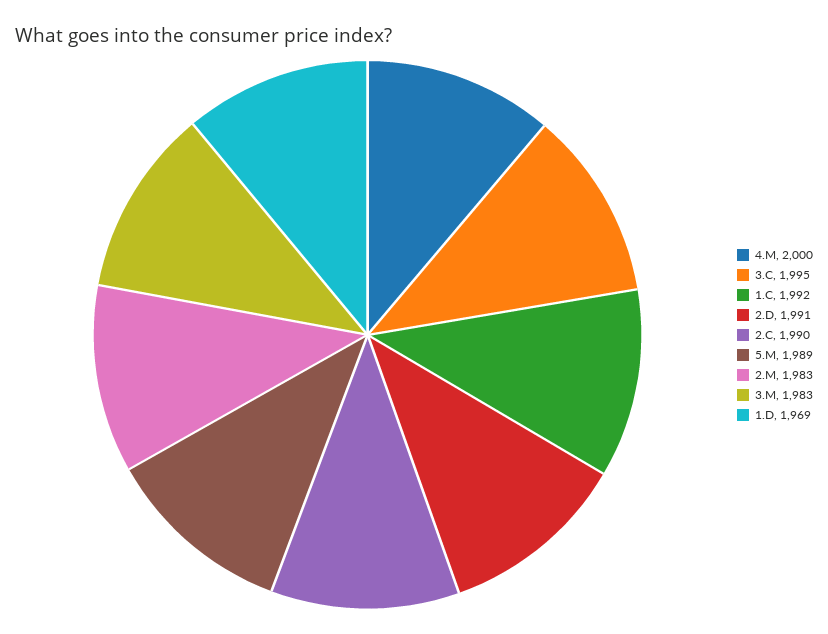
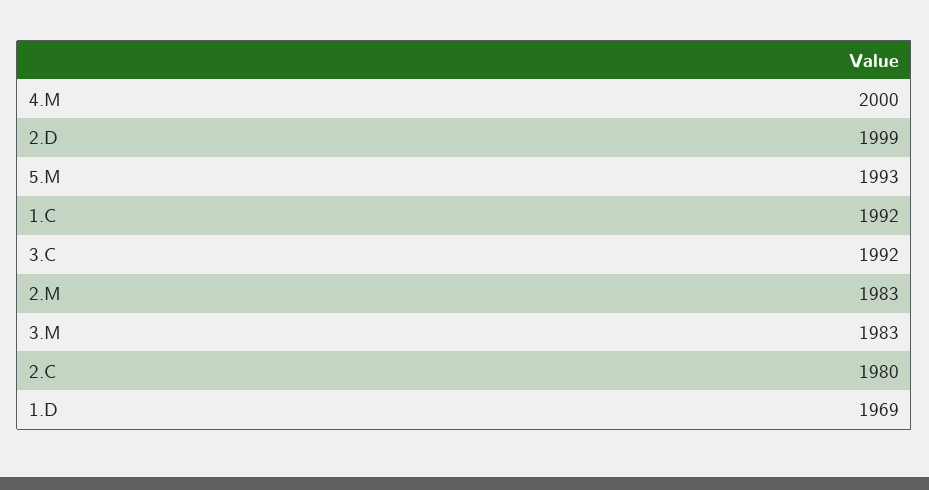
  {
    "4.M": 2000,
-   "3.C": 1995,
+   "3.C": 1992,
    "1.C": 1992,
-   "2.D": 1991,
+   "2.D": 1999,
-   "2.C": 1990,
+   "2.C": 1980,
-   "5.M": 1989,
+   "5.M": 1993,
    "2.M": 1983,
    "3.M": 1983,
    "1.D": 1969
  }

